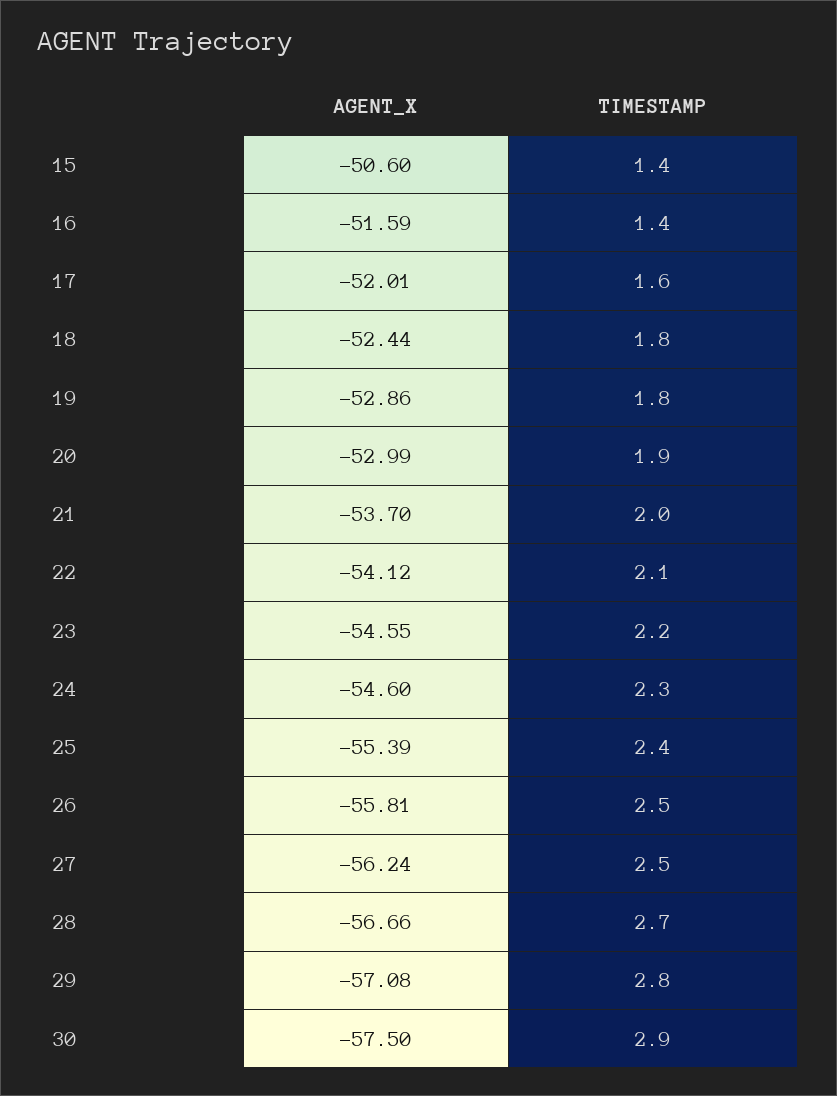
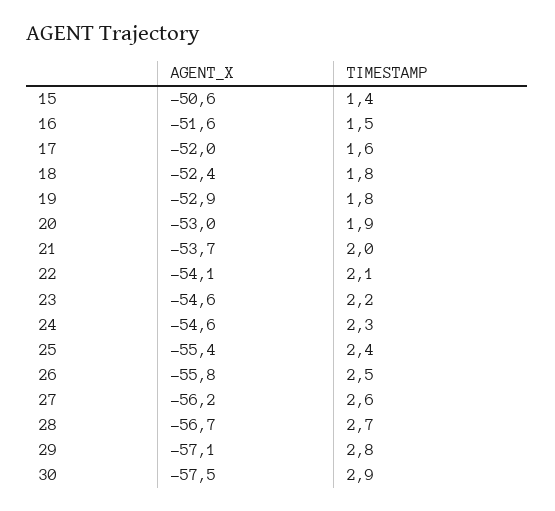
  {
    "AGENT_X": {
      "15": -50.6,
      "16": -51.59,
      "17": -52.01,
      "18": -52.44,
      "19": -52.86,
      "20": -52.99,
      "21": -53.7,
      "22": -54.12,
      "23": -54.55,
      "24": -54.6,
      "25": -55.39,
      "26": -55.81,
      "27": -56.24,
      "28": -56.66,
      "29": -57.08,
      "30": -57.5
    },
    "TIMESTAMP": {
      "15": 1.4,
-     "16": 1.4,
+     "16": 1.5,
      "17": 1.6,
      "18": 1.8,
      "19": 1.8,
      "20": 1.9,
      "21": 2,
      "22": 2.1,
      "23": 2.2,
      "24": 2.3,
      "25": 2.4,
      "26": 2.5,
-     "27": 2.5,
+     "27": 2.6,
      "28": 2.7,
      "29": 2.8,
      "30": 2.9
    }
  }

